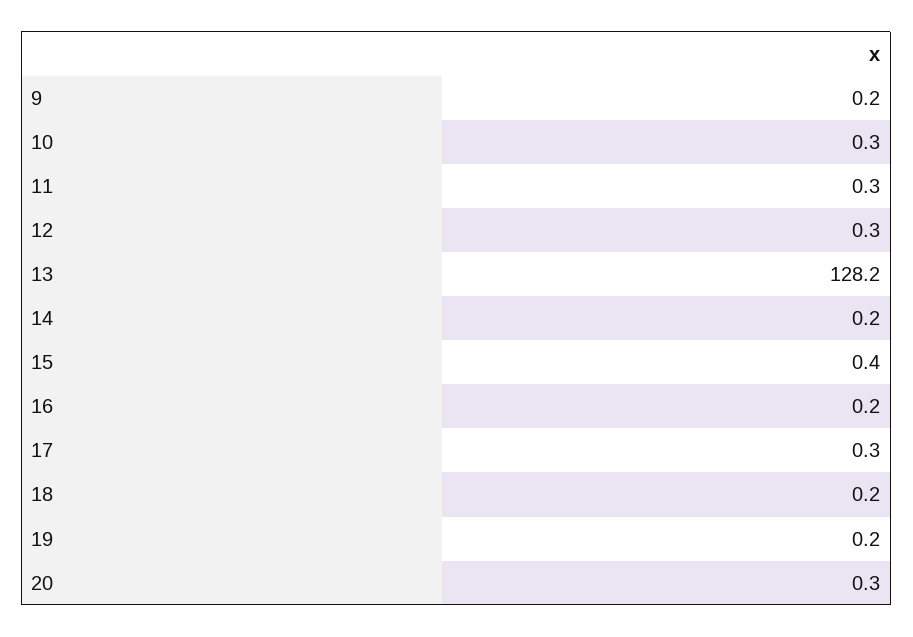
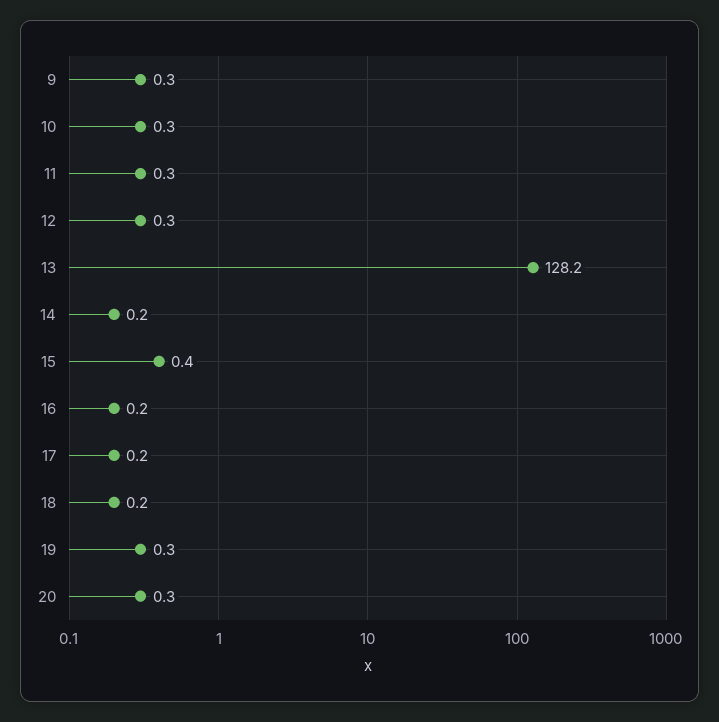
  {
-   "9": 0.2,
+   "9": 0.3,
    "10": 0.3,
    "11": 0.3,
    "12": 0.3,
    "13": 128.2,
    "14": 0.2,
    "15": 0.4,
    "16": 0.2,
-   "17": 0.3,
+   "17": 0.2,
    "18": 0.2,
-   "19": 0.2,
+   "19": 0.3,
    "20": 0.3
  }

